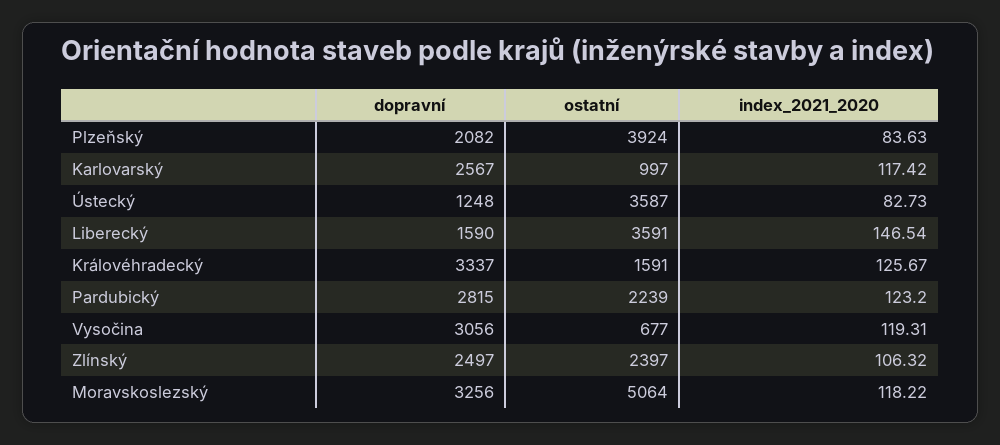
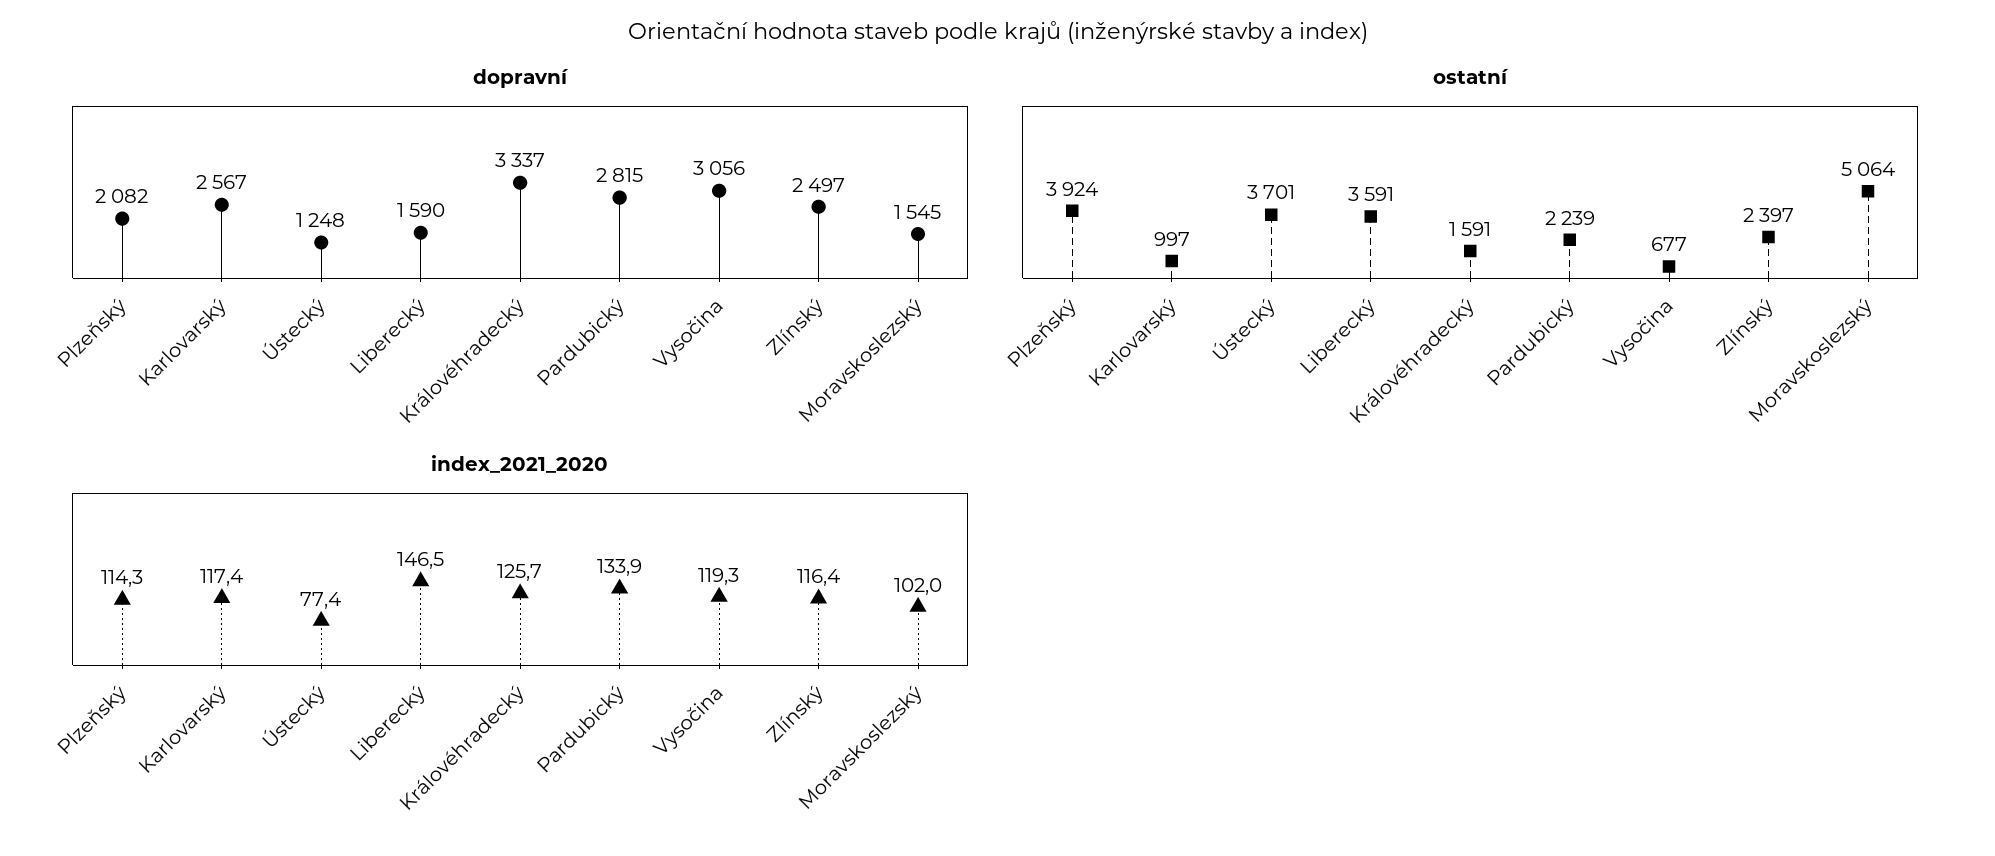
  {
    "dopravní": {
      "Plzeňský": 2082,
      "Karlovarský": 2567,
      "Ústecký": 1248,
      "Liberecký": 1590,
      "Královéhradecký": 3337,
      "Pardubický": 2815,
      "Vysočina": 3056,
      "Zlínský": 2497,
-     "Moravskoslezský": 3256
+     "Moravskoslezský": 1545
    },
    "ostatní": {
      "Plzeňský": 3924,
      "Karlovarský": 997,
-     "Ústecký": 3587,
+     "Ústecký": 3701,
      "Liberecký": 3591,
      "Královéhradecký": 1591,
      "Pardubický": 2239,
      "Vysočina": 677,
      "Zlínský": 2397,
      "Moravskoslezský": 5064
    },
    "index_2021_2020": {
-     "Plzeňský": 83.63,
+     "Plzeňský": 114.3,
      "Karlovarský": 117.42,
-     "Ústecký": 82.73,
+     "Ústecký": 77.4,
      "Liberecký": 146.54,
      "Královéhradecký": 125.67,
-     "Pardubický": 123.2,
+     "Pardubický": 133.9,
      "Vysočina": 119.31,
-     "Zlínský": 106.32,
+     "Zlínský": 116.4,
-     "Moravskoslezský": 118.22
+     "Moravskoslezský": 102
    }
  }

